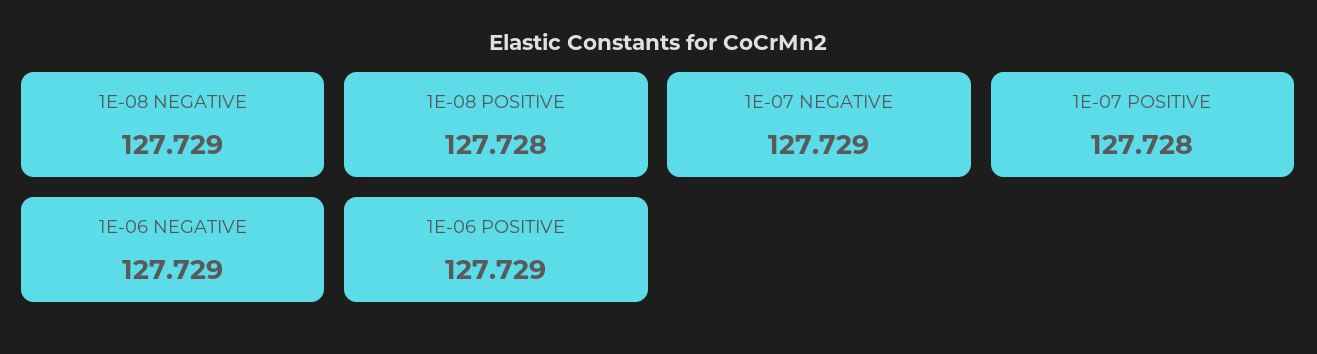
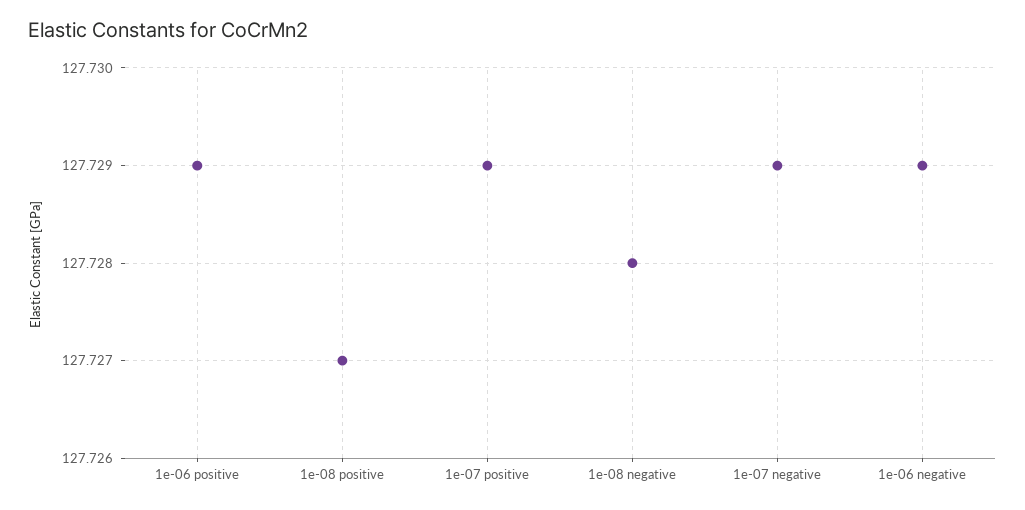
  {
-   "1E-08 NEGATIVE": 127.729,
+   "1E-08 NEGATIVE": 127.728,
-   "1E-08 POSITIVE": 127.728,
+   "1E-08 POSITIVE": 127.727,
    "1E-07 NEGATIVE": 127.729,
-   "1E-07 POSITIVE": 127.728,
+   "1E-07 POSITIVE": 127.729,
    "1E-06 NEGATIVE": 127.729,
    "1E-06 POSITIVE": 127.729
  }

